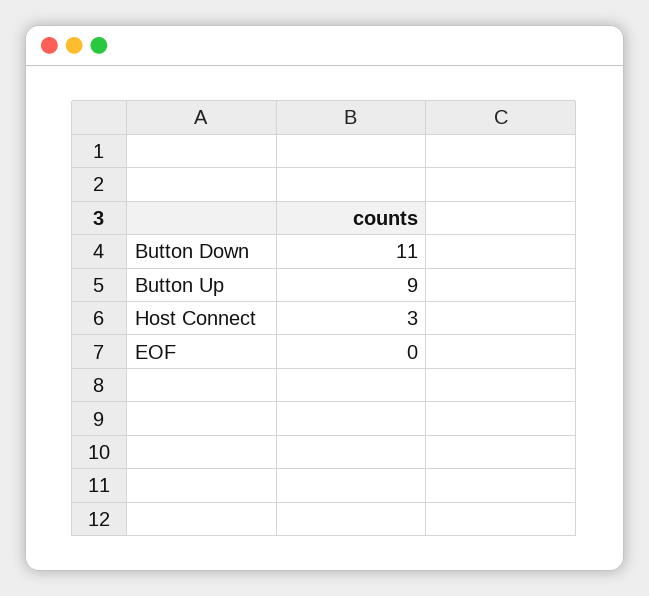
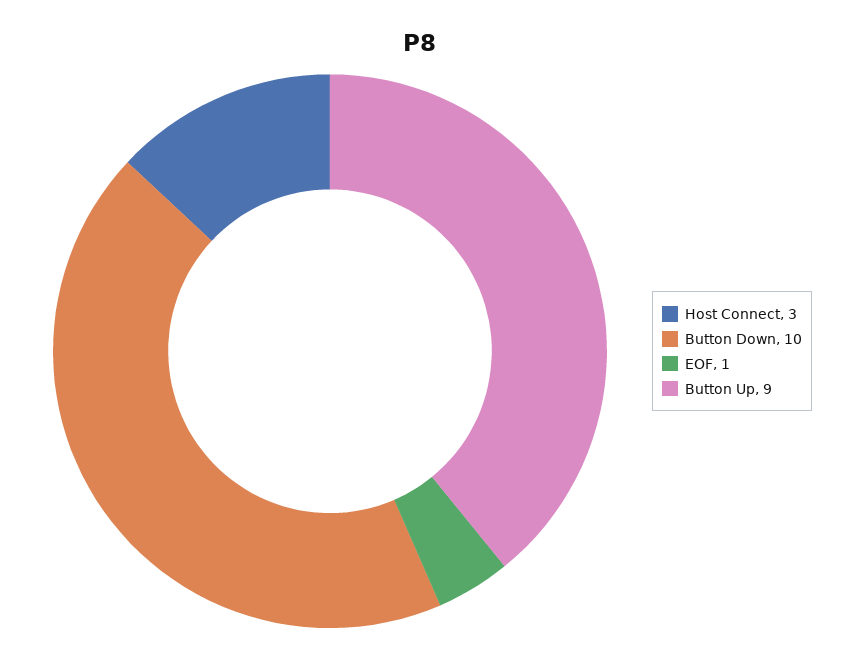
  {
-   "Button Down": 11,
+   "Button Down": 10,
    "Button Up": 9,
    "Host Connect": 3,
-   "EOF": 0
+   "EOF": 1
  }

